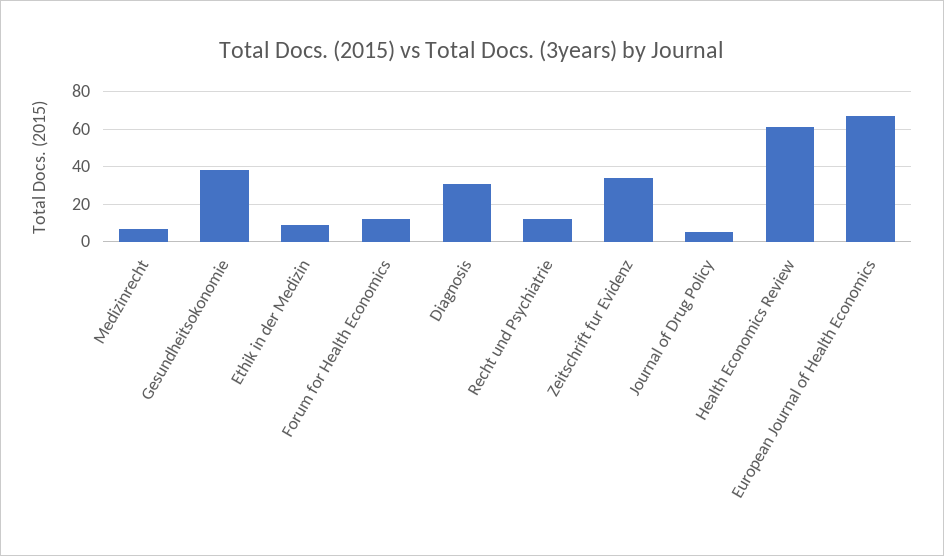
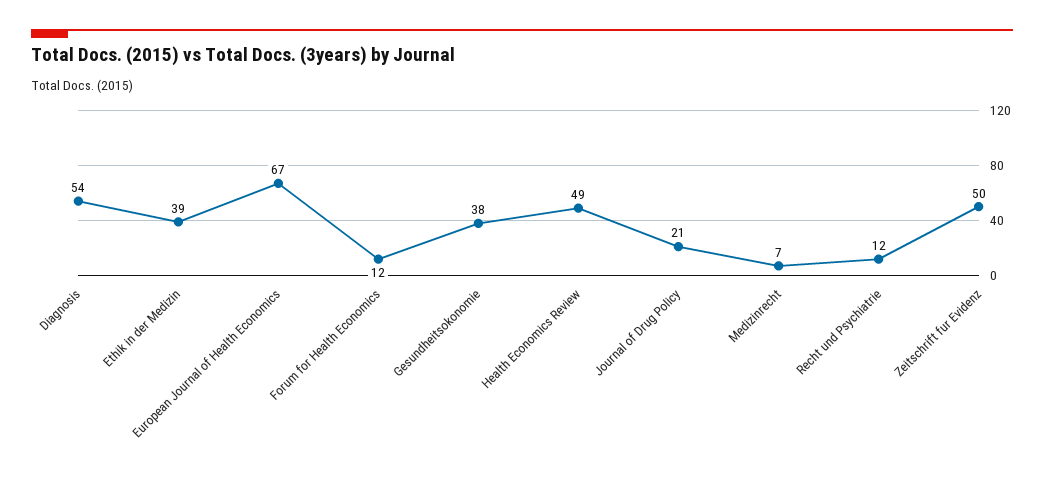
  {
    "Medizinrecht": 7,
    "Gesundheitsokonomie": 38,
-   "Ethik in der Medizin": 10,
+   "Ethik in der Medizin": 39,
    "Forum for Health Economics": 12,
-   "Diagnosis": 30,
+   "Diagnosis": 54,
    "Recht und Psychiatrie": 12,
-   "Zeitschrift fur Evidenz": 35,
+   "Zeitschrift fur Evidenz": 50,
-   "Journal of Drug Policy": 5,
+   "Journal of Drug Policy": 21,
-   "Health Economics Review": 60,
+   "Health Economics Review": 49,
    "European Journal of Health Economics": 67
  }

